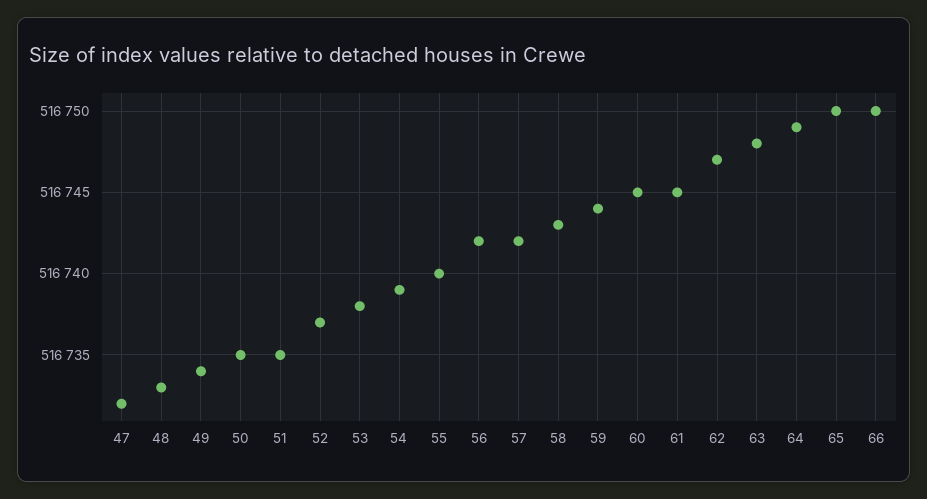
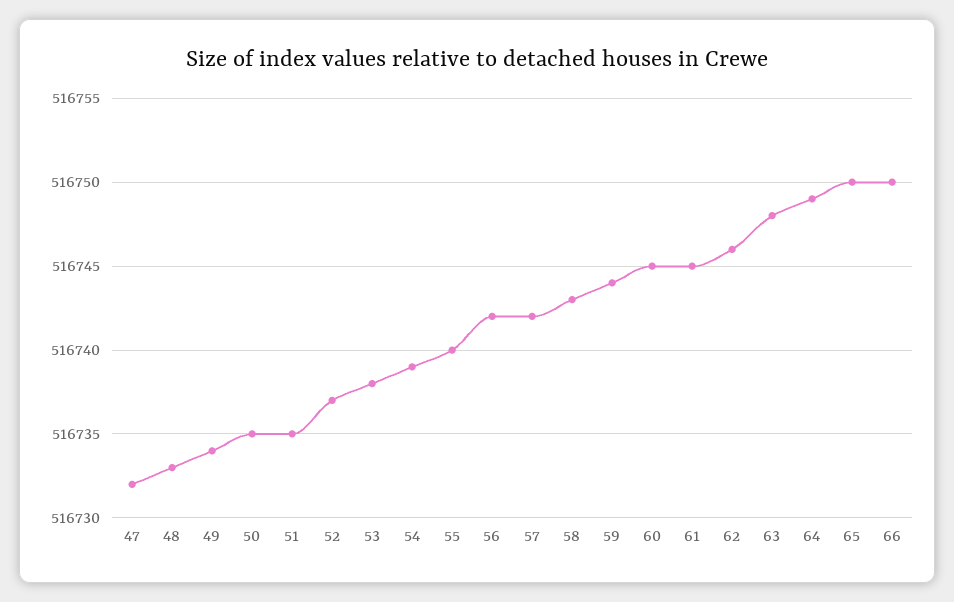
  {
    "47": 516732,
    "48": 516733,
    "49": 516734,
    "50": 516735,
    "51": 516735,
    "52": 516737,
    "53": 516738,
    "54": 516739,
    "55": 516740,
    "56": 516742,
    "57": 516742,
    "58": 516743,
    "59": 516744,
    "60": 516745,
    "61": 516745,
-   "62": 516747,
+   "62": 516746,
    "63": 516748,
    "64": 516749,
    "65": 516750,
    "66": 516750
  }

